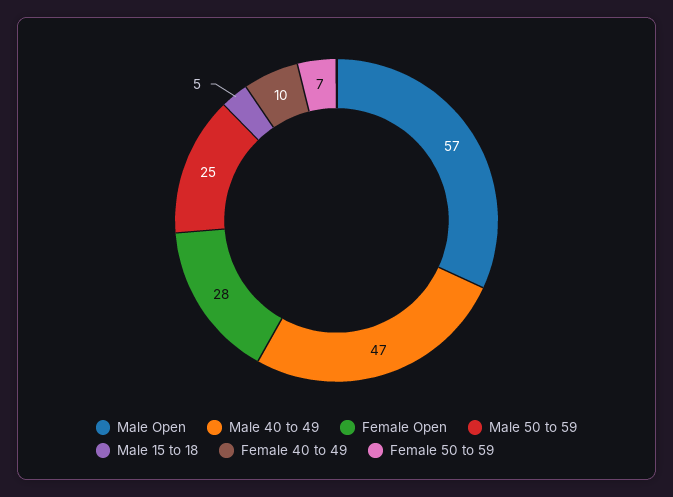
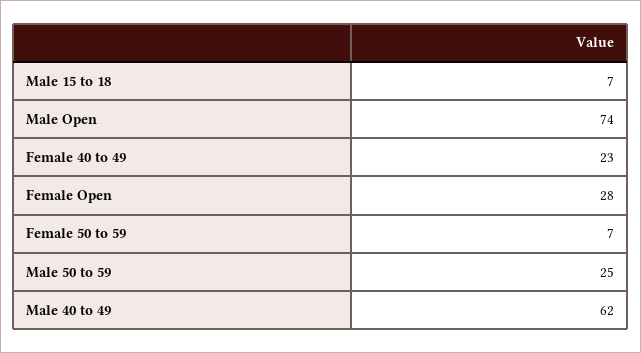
  {
-   "Male Open": 57,
+   "Male Open": 74,
-   "Male 40 to 49": 47,
+   "Male 40 to 49": 62,
    "Female Open": 28,
    "Male 50 to 59": 25,
-   "Male 15 to 18": 5,
+   "Male 15 to 18": 7,
-   "Female 40 to 49": 10,
+   "Female 40 to 49": 23,
    "Female 50 to 59": 7
  }

